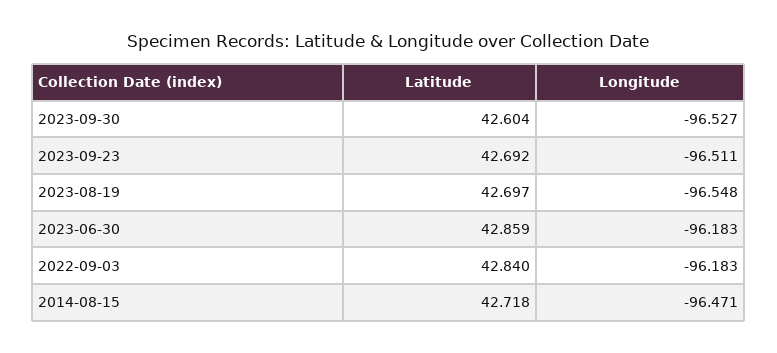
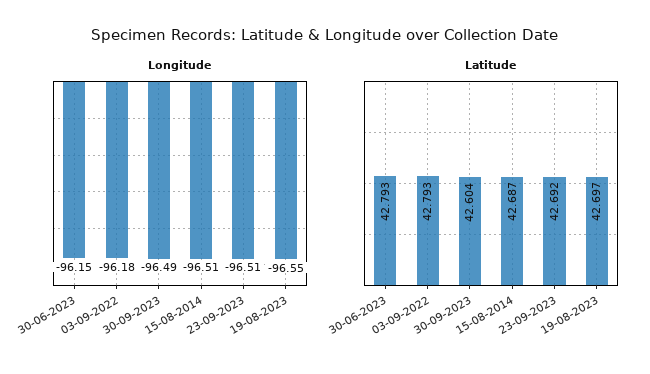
  {
    "Latitude": {
      "2023-09-30": 42.604,
      "2023-09-23": 42.692,
      "2023-08-19": 42.697,
-     "2023-06-30": 42.859,
+     "2023-06-30": 42.793,
-     "2022-09-03": 42.84,
+     "2022-09-03": 42.793,
-     "2014-08-15": 42.718
+     "2014-08-15": 42.687
    },
    "Longitude": {
-     "2023-09-30": -96.527,
+     "2023-09-30": -96.49,
      "2023-09-23": -96.511,
      "2023-08-19": -96.548,
-     "2023-06-30": -96.183,
+     "2023-06-30": -96.15,
      "2022-09-03": -96.183,
-     "2014-08-15": -96.471
+     "2014-08-15": -96.51
    }
  }

